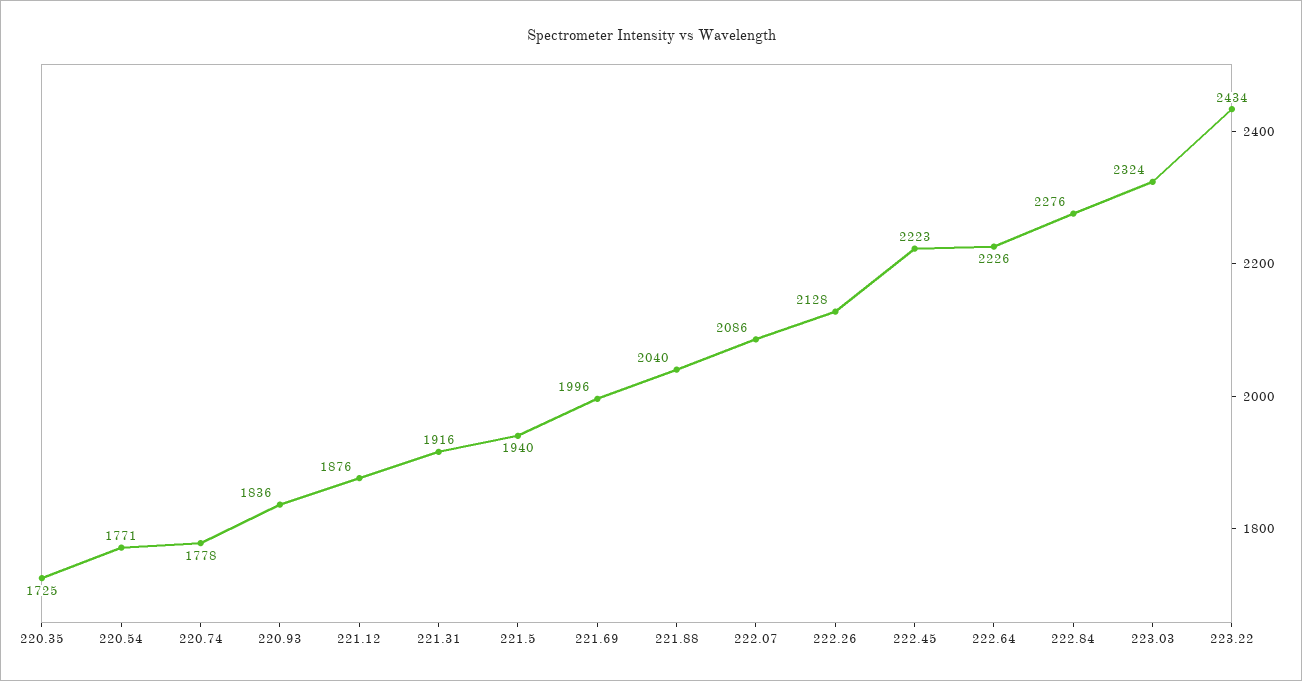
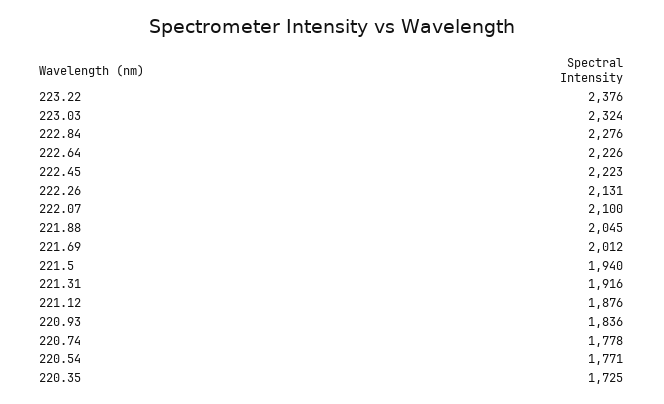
  {
    "220.35": 1725,
    "220.54": 1771,
    "220.74": 1778,
    "220.93": 1836,
    "221.12": 1876,
    "221.31": 1916,
    "221.5": 1940,
-   "221.69": 1996,
+   "221.69": 2012,
-   "221.88": 2040,
+   "221.88": 2045,
-   "222.07": 2086,
+   "222.07": 2100,
-   "222.26": 2128,
+   "222.26": 2131,
    "222.45": 2223,
    "222.64": 2226,
    "222.84": 2276,
    "223.03": 2324,
-   "223.22": 2434
+   "223.22": 2376
  }

